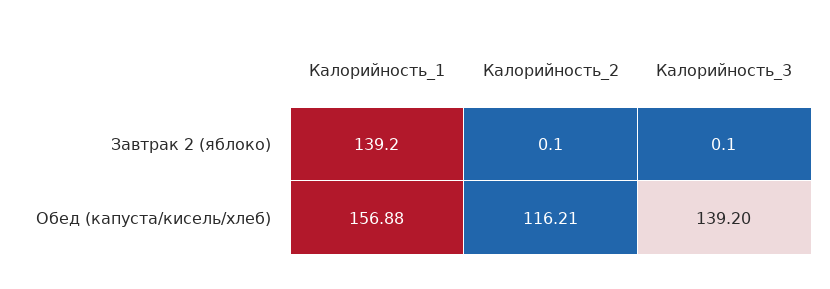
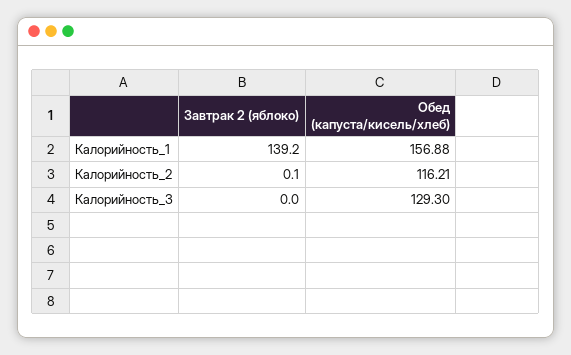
  {
    "Калорийность_1": {
      "Завтрак 2 (яблоко)": 139.2,
      "Обед (капуста/кисель/хлеб)": 156.88
    },
    "Калорийность_2": {
      "Завтрак 2 (яблоко)": 0.1,
      "Обед (капуста/кисель/хлеб)": 116.21
    },
    "Калорийность_3": {
-     "Завтрак 2 (яблоко)": 0.1,
+     "Завтрак 2 (яблоко)": 0,
-     "Обед (капуста/кисель/хлеб)": 139.2
+     "Обед (капуста/кисель/хлеб)": 129.3
    }
  }

